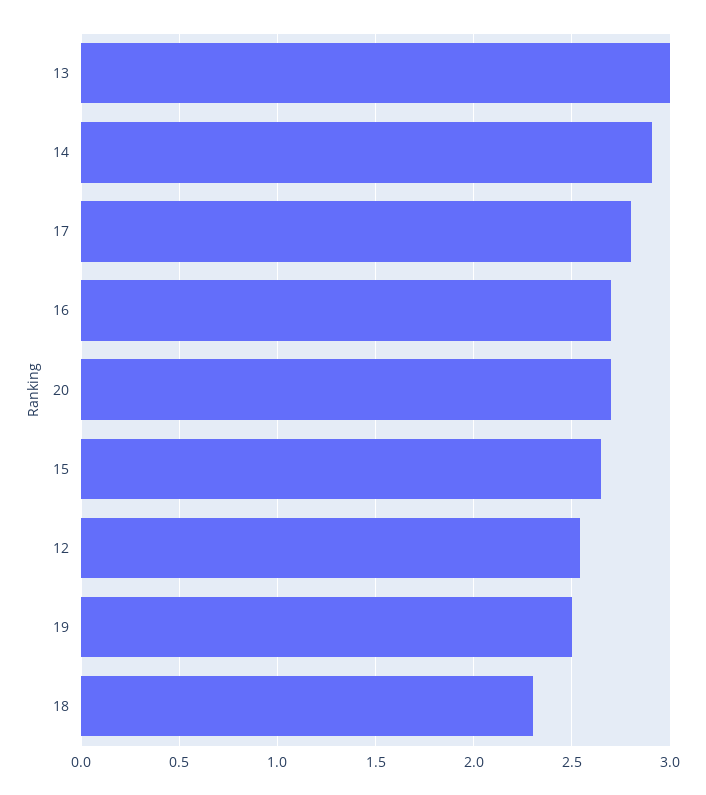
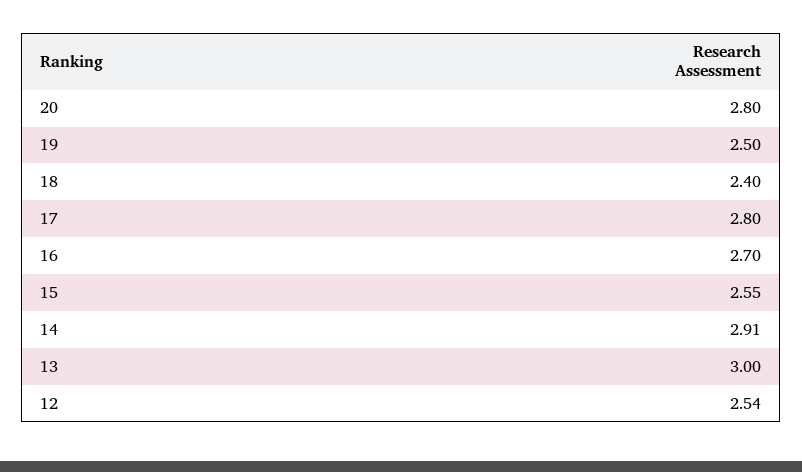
  {
    "13": 3,
    "14": 2.91,
    "17": 2.8,
    "16": 2.7,
-   "20": 2.7,
+   "20": 2.8,
-   "15": 2.65,
+   "15": 2.55,
    "12": 2.54,
    "19": 2.5,
-   "18": 2.3
+   "18": 2.4
  }

